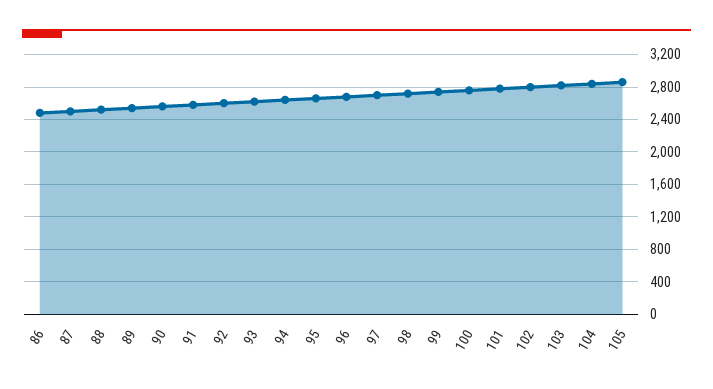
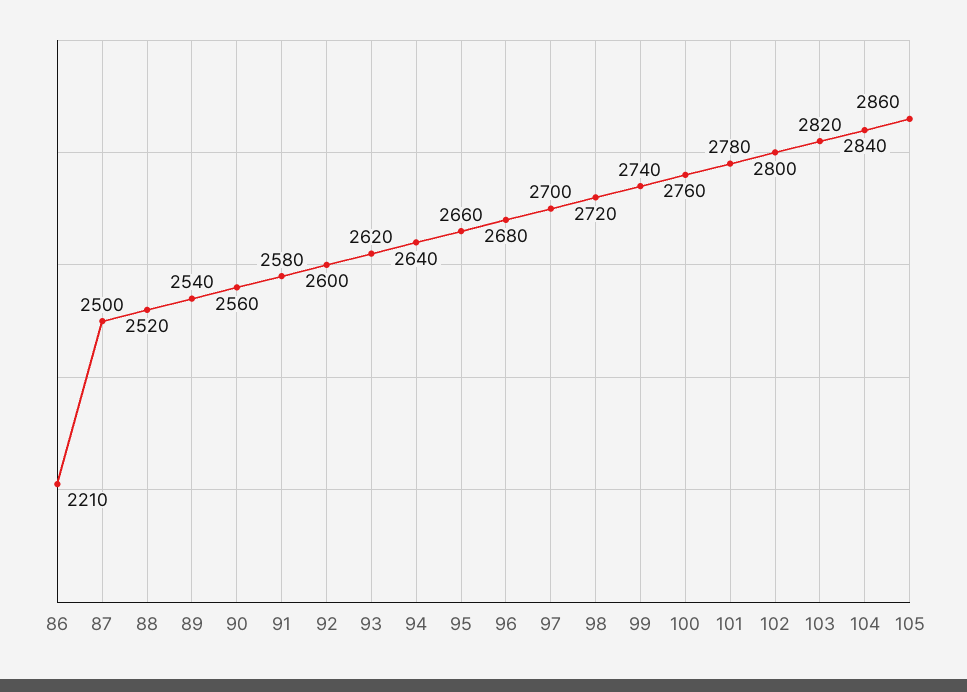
  {
-   "86": 2500,
+   "86": 2210,
    "87": 2500,
    "88": 2520,
    "89": 2540,
    "90": 2560,
    "91": 2580,
    "92": 2600,
    "93": 2620,
    "94": 2640,
    "95": 2660,
    "96": 2680,
    "97": 2700,
    "98": 2720,
    "99": 2740,
    "100": 2760,
    "101": 2780,
    "102": 2800,
    "103": 2820,
    "104": 2840,
    "105": 2860
  }

